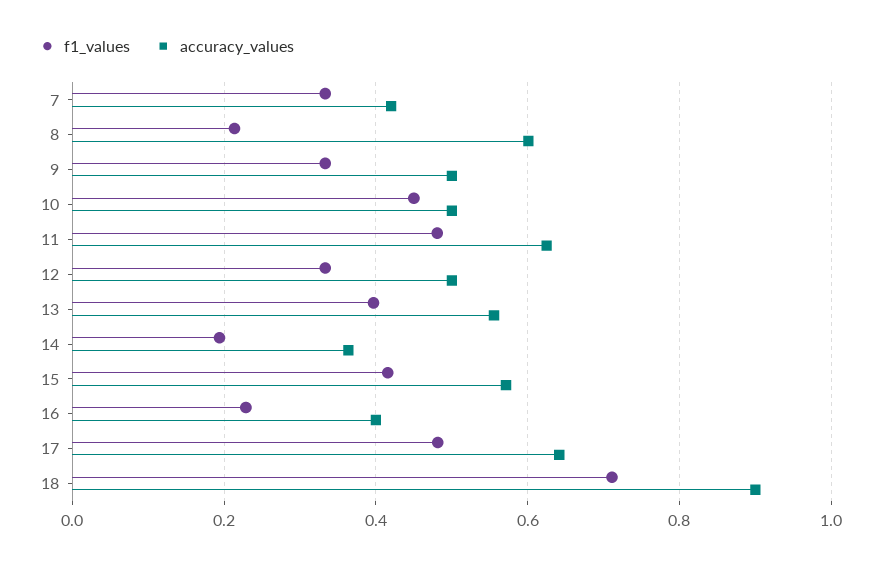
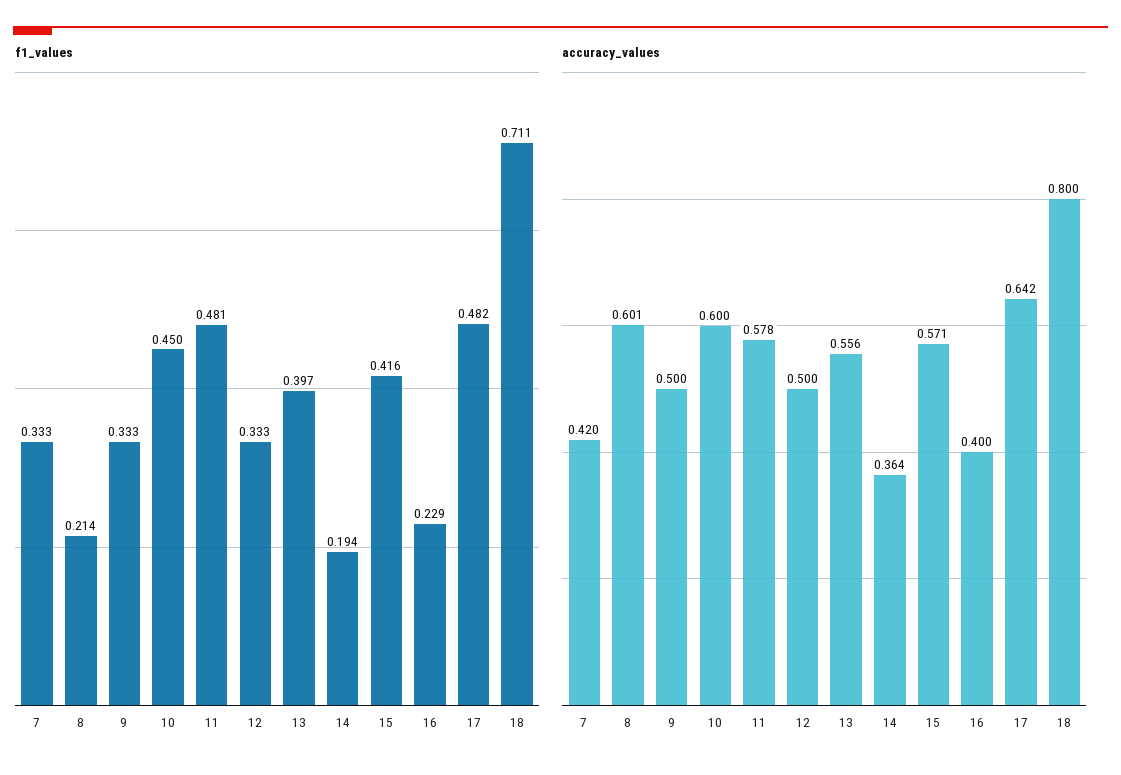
  {
    "f1_values": {
      "7": 0.333,
      "8": 0.214,
      "9": 0.333,
      "10": 0.45,
      "11": 0.481,
      "12": 0.333,
      "13": 0.397,
      "14": 0.194,
      "15": 0.416,
      "16": 0.229,
      "17": 0.482,
      "18": 0.711
    },
    "accuracy_values": {
      "7": 0.42,
      "8": 0.601,
      "9": 0.5,
-     "10": 0.5,
+     "10": 0.6,
-     "11": 0.62,
+     "11": 0.578,
      "12": 0.5,
      "13": 0.556,
      "14": 0.364,
      "15": 0.571,
      "16": 0.4,
      "17": 0.642,
-     "18": 0.9
+     "18": 0.8
    }
  }

